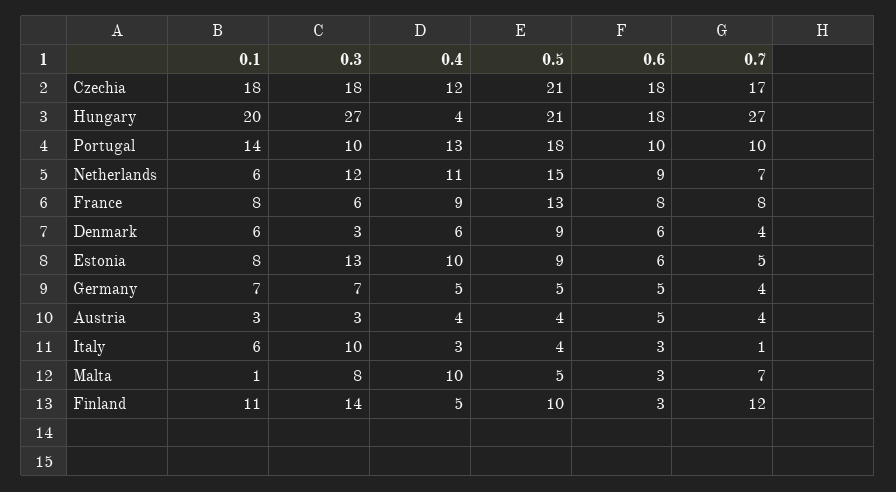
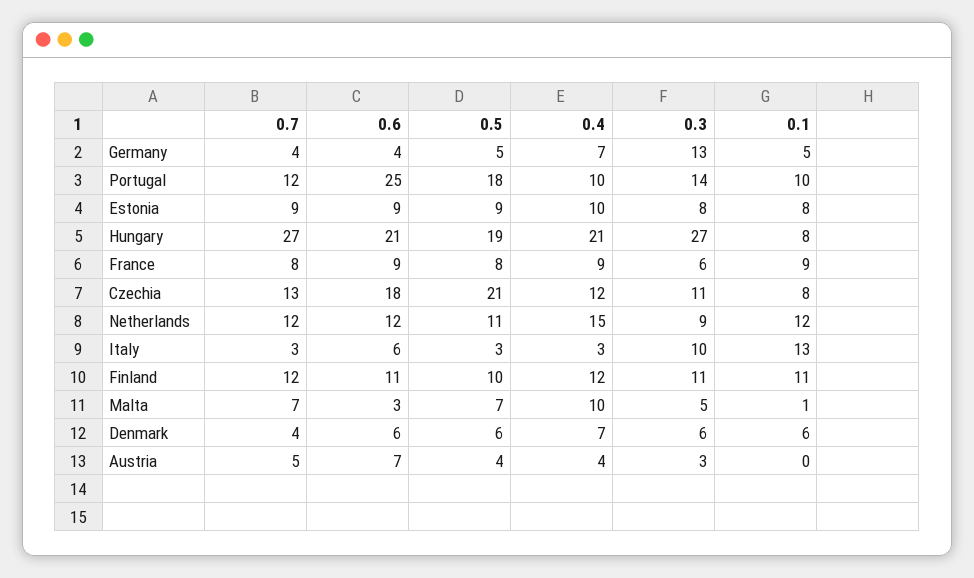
  {
    "0.1": {
-     "Czechia": 18,
+     "Czechia": 8,
-     "Hungary": 20,
+     "Hungary": 8,
-     "Portugal": 14,
+     "Portugal": 10,
-     "Netherlands": 6,
+     "Netherlands": 12,
-     "France": 8,
+     "France": 9,
      "Denmark": 6,
      "Estonia": 8,
-     "Germany": 7,
+     "Germany": 5,
-     "Austria": 3,
+     "Austria": 0,
-     "Italy": 6,
+     "Italy": 13,
      "Malta": 1,
      "Finland": 11
    },
    "0.3": {
-     "Czechia": 18,
+     "Czechia": 11,
      "Hungary": 27,
-     "Portugal": 10,
+     "Portugal": 14,
-     "Netherlands": 12,
+     "Netherlands": 9,
      "France": 6,
-     "Denmark": 3,
+     "Denmark": 6,
-     "Estonia": 13,
+     "Estonia": 8,
-     "Germany": 7,
+     "Germany": 13,
      "Austria": 3,
      "Italy": 10,
-     "Malta": 8,
+     "Malta": 5,
-     "Finland": 14
+     "Finland": 11
    },
    "0.4": {
      "Czechia": 12,
-     "Hungary": 4,
+     "Hungary": 21,
-     "Portugal": 13,
+     "Portugal": 10,
-     "Netherlands": 11,
+     "Netherlands": 15,
      "France": 9,
-     "Denmark": 6,
+     "Denmark": 7,
      "Estonia": 10,
-     "Germany": 5,
+     "Germany": 7,
      "Austria": 4,
      "Italy": 3,
      "Malta": 10,
-     "Finland": 5
+     "Finland": 12
    },
    "0.5": {
      "Czechia": 21,
-     "Hungary": 21,
+     "Hungary": 19,
      "Portugal": 18,
-     "Netherlands": 15,
+     "Netherlands": 11,
-     "France": 13,
+     "France": 8,
-     "Denmark": 9,
+     "Denmark": 6,
      "Estonia": 9,
      "Germany": 5,
      "Austria": 4,
-     "Italy": 4,
+     "Italy": 3,
-     "Malta": 5,
+     "Malta": 7,
      "Finland": 10
    },
    "0.6": {
      "Czechia": 18,
-     "Hungary": 18,
+     "Hungary": 21,
-     "Portugal": 10,
+     "Portugal": 25,
-     "Netherlands": 9,
+     "Netherlands": 12,
-     "France": 8,
+     "France": 9,
      "Denmark": 6,
-     "Estonia": 6,
+     "Estonia": 9,
-     "Germany": 5,
+     "Germany": 4,
-     "Austria": 5,
+     "Austria": 7,
-     "Italy": 3,
+     "Italy": 6,
      "Malta": 3,
-     "Finland": 3
+     "Finland": 11
    },
    "0.7": {
-     "Czechia": 17,
+     "Czechia": 13,
      "Hungary": 27,
-     "Portugal": 10,
+     "Portugal": 12,
-     "Netherlands": 7,
+     "Netherlands": 12,
      "France": 8,
      "Denmark": 4,
-     "Estonia": 5,
+     "Estonia": 9,
      "Germany": 4,
-     "Austria": 4,
+     "Austria": 5,
-     "Italy": 1,
+     "Italy": 3,
      "Malta": 7,
      "Finland": 12
    }
  }

